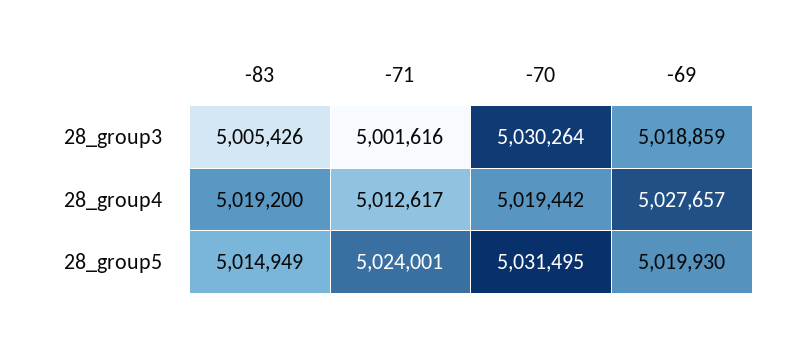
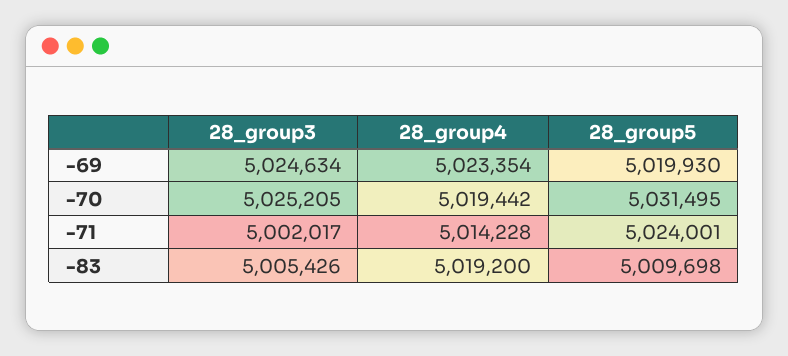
  {
    "-83": {
      "28_group3": 5005426,
      "28_group4": 5019200,
-     "28_group5": 5014949
+     "28_group5": 5009698
    },
    "-71": {
-     "28_group3": 5001616,
+     "28_group3": 5002017,
-     "28_group4": 5012617,
+     "28_group4": 5014228,
      "28_group5": 5024001
    },
    "-70": {
-     "28_group3": 5030264,
+     "28_group3": 5025205,
      "28_group4": 5019442,
      "28_group5": 5031495
    },
    "-69": {
-     "28_group3": 5018859,
+     "28_group3": 5024634,
-     "28_group4": 5027657,
+     "28_group4": 5023354,
      "28_group5": 5019930
    }
  }

